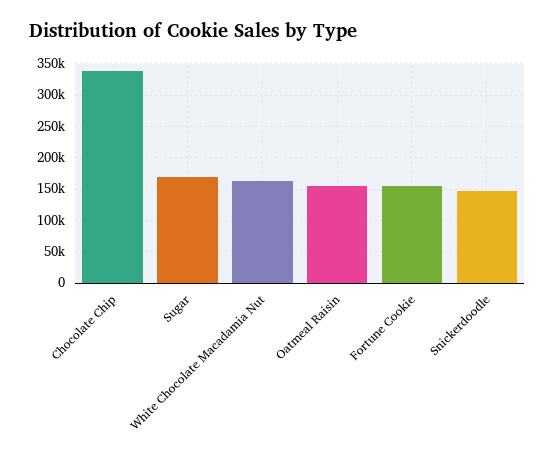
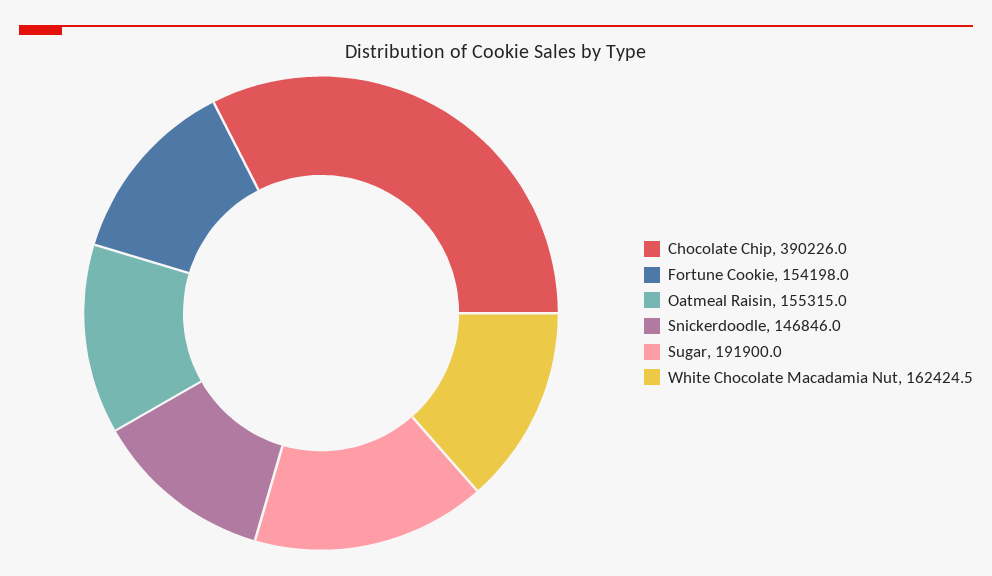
  {
-   "Chocolate Chip": 340000,
+   "Chocolate Chip": 390226,
-   "Sugar": 170000,
+   "Sugar": 191900,
    "White Chocolate Macadamia Nut": 162424.5,
    "Oatmeal Raisin": 155315,
    "Fortune Cookie": 154198,
    "Snickerdoodle": 146846
  }

